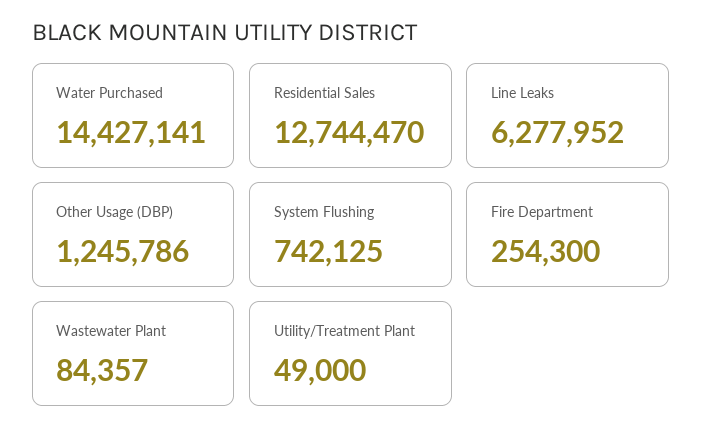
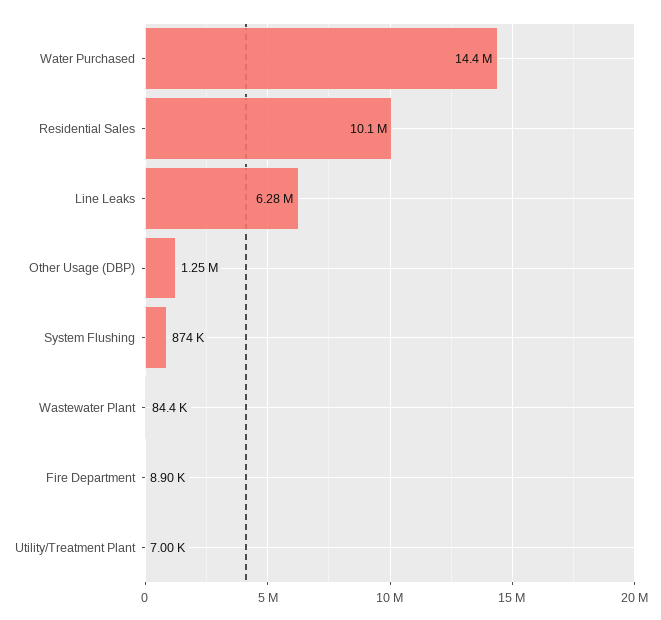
  {
    "Water Purchased": 14427141,
-   "Residential Sales": 12744470,
+   "Residential Sales": 10100000,
    "Line Leaks": 6277952,
    "Other Usage (DBP)": 1245786,
-   "System Flushing": 742125,
+   "System Flushing": 874000,
-   "Fire Department": 254300,
+   "Fire Department": 8900,
    "Wastewater Plant": 84357,
-   "Utility/Treatment Plant": 49000
+   "Utility/Treatment Plant": 7000
  }

